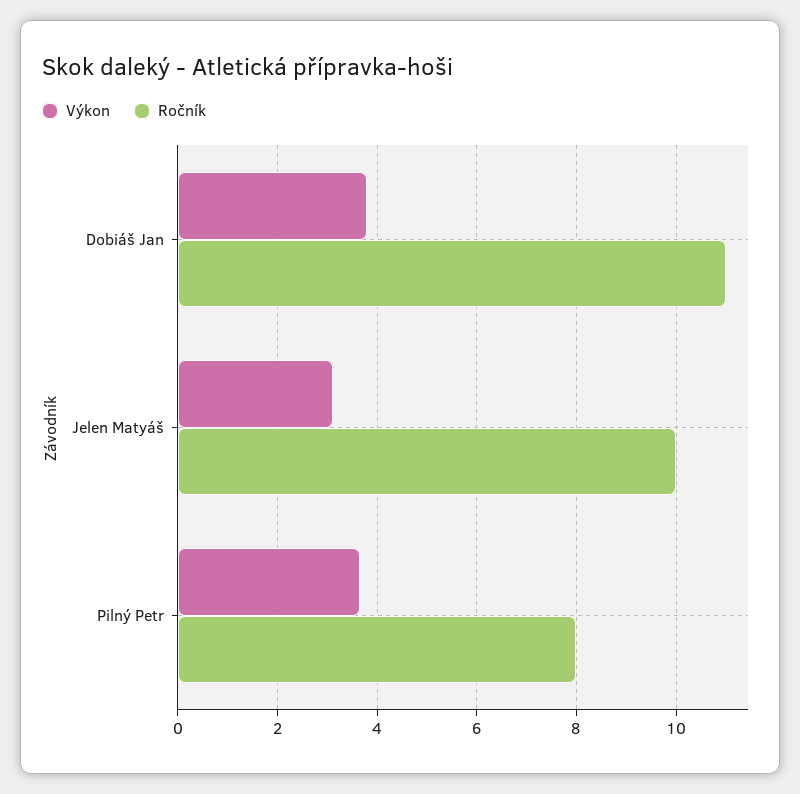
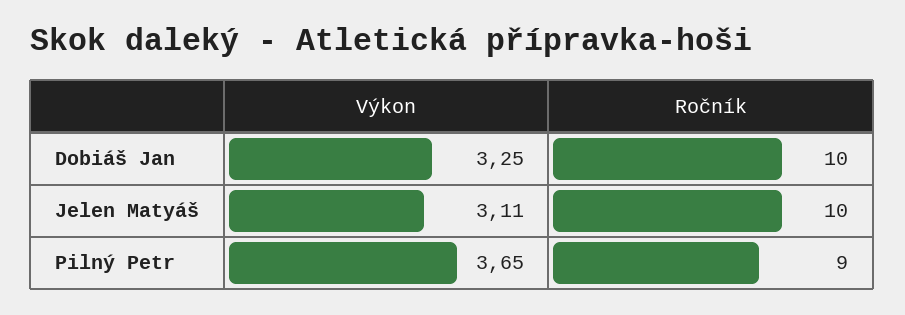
  {
    "Výkon": {
-     "Dobiáš Jan": 3.8,
+     "Dobiáš Jan": 3.25,
      "Jelen Matyáš": 3.11,
      "Pilný Petr": 3.65
    },
    "Ročník": {
-     "Dobiáš Jan": 11,
+     "Dobiáš Jan": 10,
      "Jelen Matyáš": 10,
-     "Pilný Petr": 8
+     "Pilný Petr": 9
    }
  }

